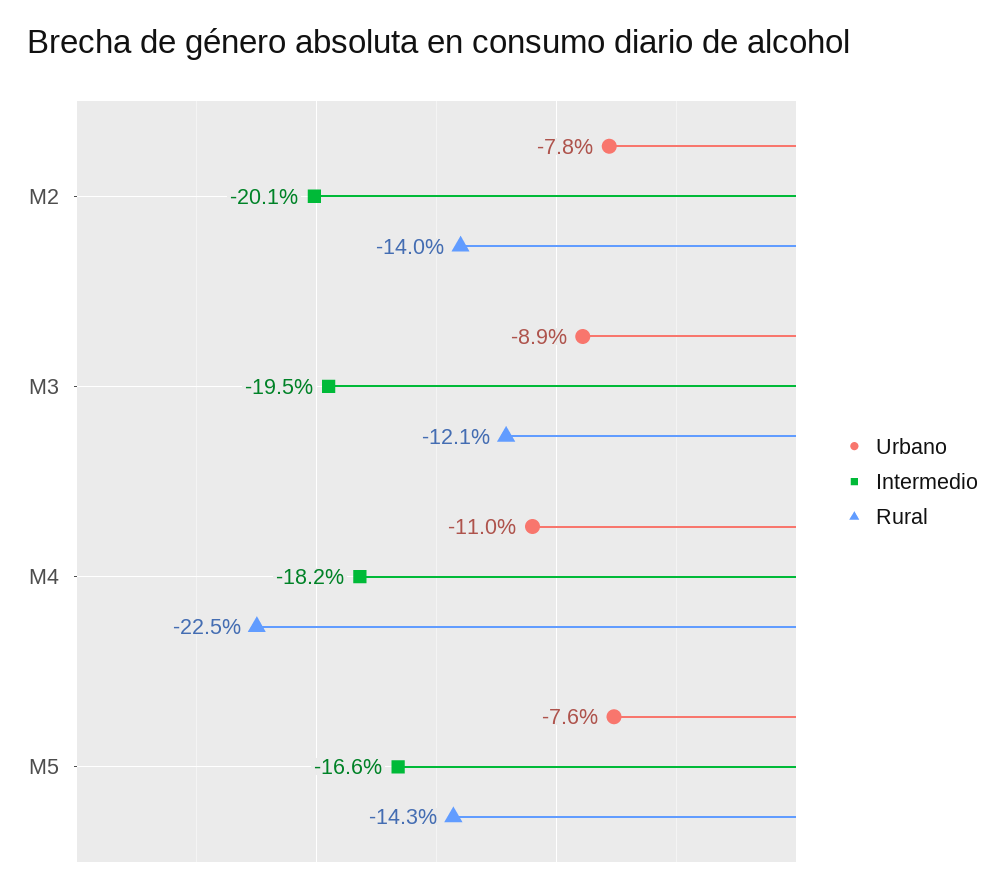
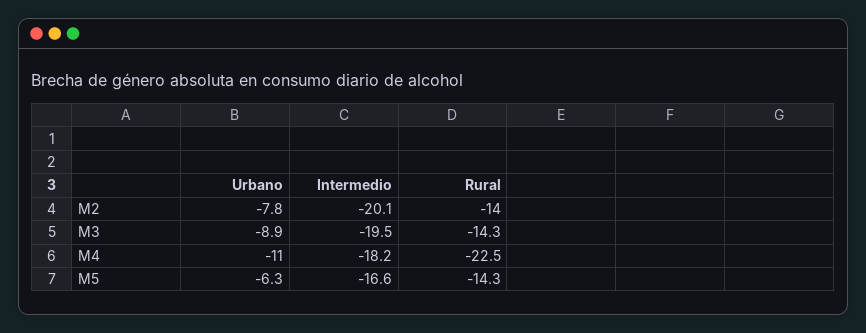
  {
    "Urbano": {
      "M2": -7.8,
      "M3": -8.9,
      "M4": -11,
-     "M5": -7.6
+     "M5": -6.3
    },
    "Intermedio": {
      "M2": -20.1,
      "M3": -19.5,
      "M4": -18.2,
      "M5": -16.6
    },
    "Rural": {
      "M2": -14,
-     "M3": -12.1,
+     "M3": -14.3,
      "M4": -22.5,
      "M5": -14.3
    }
  }

